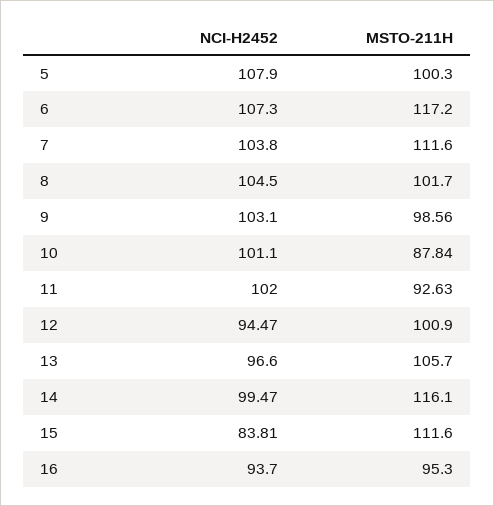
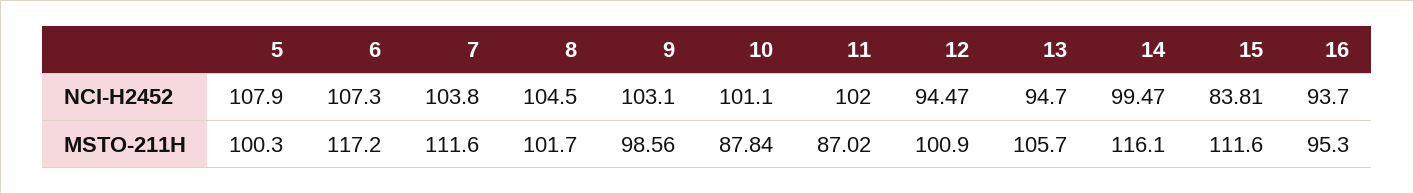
  {
    "NCI-H2452": {
      "5": 107.9,
      "6": 107.3,
      "7": 103.8,
      "8": 104.5,
      "9": 103.1,
      "10": 101.1,
      "11": 102,
      "12": 94.47,
-     "13": 96.6,
+     "13": 94.7,
      "14": 99.47,
      "15": 83.81,
      "16": 93.7
    },
    "MSTO-211H": {
      "5": 100.3,
      "6": 117.2,
      "7": 111.6,
      "8": 101.7,
      "9": 98.56,
      "10": 87.84,
-     "11": 92.63,
+     "11": 87.02,
      "12": 100.9,
      "13": 105.7,
      "14": 116.1,
      "15": 111.6,
      "16": 95.3
    }
  }

